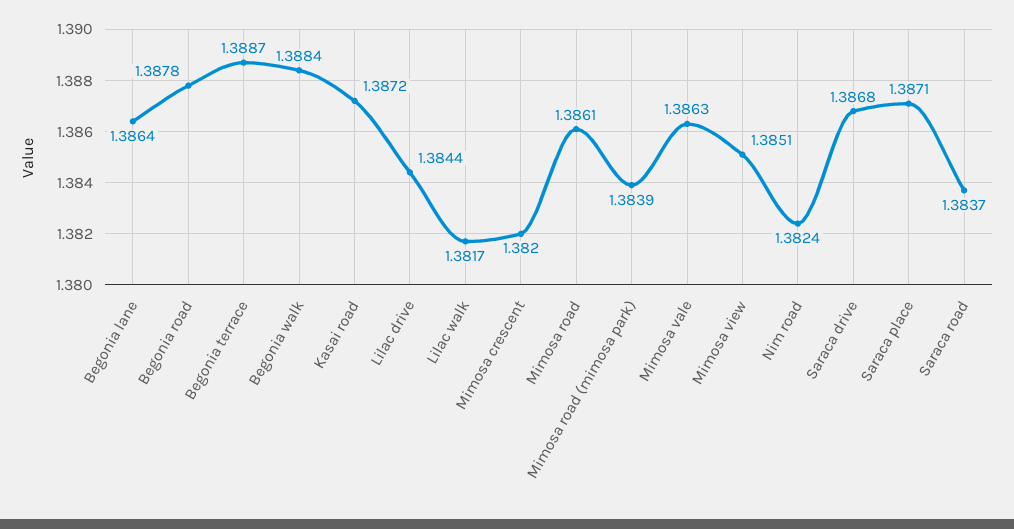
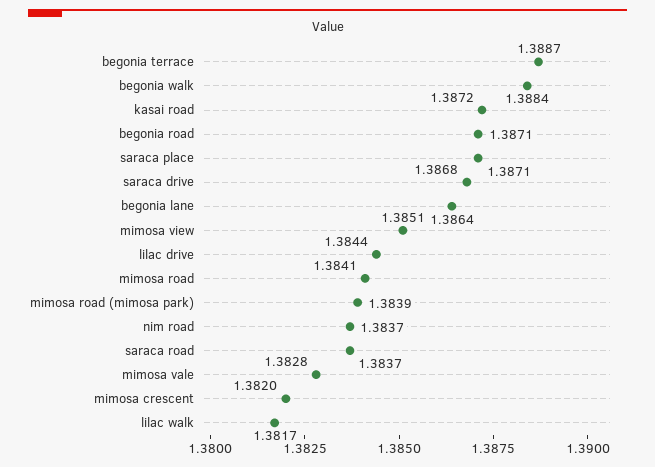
  {
    "Begonia lane": 1.3864,
-   "Begonia road": 1.3878,
+   "Begonia road": 1.3871,
    "Begonia terrace": 1.3887,
    "Begonia walk": 1.3884,
    "Kasai road": 1.3872,
    "Lilac drive": 1.3844,
    "Lilac walk": 1.3817,
    "Mimosa crescent": 1.382,
-   "Mimosa road": 1.3861,
+   "Mimosa road": 1.3841,
    "Mimosa road (mimosa park)": 1.3839,
-   "Mimosa vale": 1.3863,
+   "Mimosa vale": 1.3828,
    "Mimosa view": 1.3851,
-   "Nim road": 1.3824,
+   "Nim road": 1.3837,
    "Saraca drive": 1.3868,
    "Saraca place": 1.3871,
    "Saraca road": 1.3837
  }

